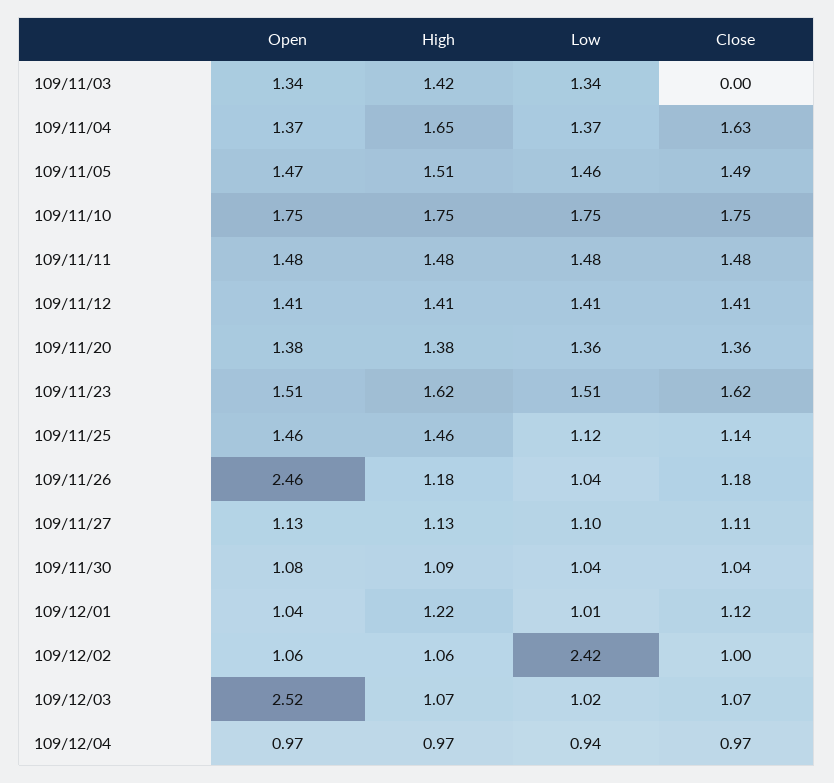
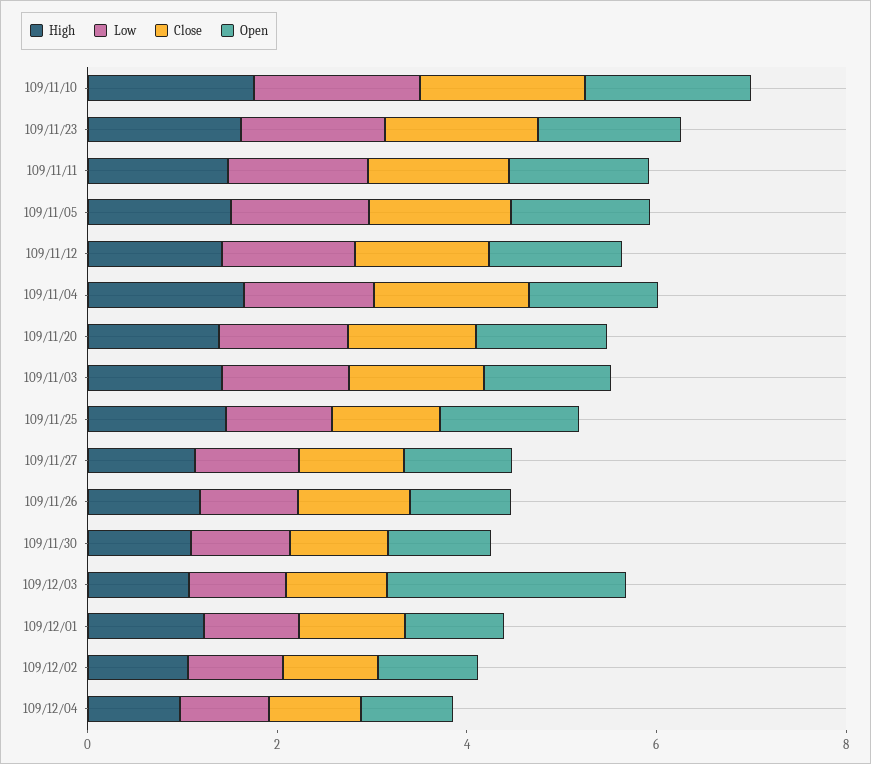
  {
    "Open": {
      "109/11/03": 1.34,
      "109/11/04": 1.37,
      "109/11/05": 1.47,
      "109/11/10": 1.75,
      "109/11/11": 1.48,
      "109/11/12": 1.41,
      "109/11/20": 1.38,
      "109/11/23": 1.51,
      "109/11/25": 1.46,
-     "109/11/26": 2.46,
+     "109/11/26": 1,
      "109/11/27": 1.13,
      "109/11/30": 1.08,
      "109/12/01": 1.04,
      "109/12/02": 1.06,
      "109/12/03": 2.52,
      "109/12/04": 0.97
    },
    "High": {
      "109/11/03": 1.42,
      "109/11/04": 1.65,
      "109/11/05": 1.51,
      "109/11/10": 1.75,
      "109/11/11": 1.48,
      "109/11/12": 1.41,
      "109/11/20": 1.38,
      "109/11/23": 1.62,
      "109/11/25": 1.46,
      "109/11/26": 1.18,
      "109/11/27": 1.13,
      "109/11/30": 1.09,
      "109/12/01": 1.22,
      "109/12/02": 1.06,
      "109/12/03": 1.07,
      "109/12/04": 0.97
    },
    "Low": {
      "109/11/03": 1.34,
      "109/11/04": 1.37,
      "109/11/05": 1.46,
      "109/11/10": 1.75,
      "109/11/11": 1.48,
      "109/11/12": 1.41,
      "109/11/20": 1.36,
      "109/11/23": 1.51,
      "109/11/25": 1.12,
      "109/11/26": 1.04,
      "109/11/27": 1.1,
      "109/11/30": 1.04,
      "109/12/01": 1.01,
-     "109/12/02": 2.42,
+     "109/12/02": 1,
      "109/12/03": 1.02,
      "109/12/04": 0.94
    },
    "Close": {
-     "109/11/03": 0,
+     "109/11/03": 1.5,
      "109/11/04": 1.63,
      "109/11/05": 1.49,
      "109/11/10": 1.75,
      "109/11/11": 1.48,
      "109/11/12": 1.41,
      "109/11/20": 1.36,
      "109/11/23": 1.62,
      "109/11/25": 1.14,
      "109/11/26": 1.18,
      "109/11/27": 1.11,
      "109/11/30": 1.04,
      "109/12/01": 1.12,
      "109/12/02": 1,
      "109/12/03": 1.07,
      "109/12/04": 0.97
    }
  }

